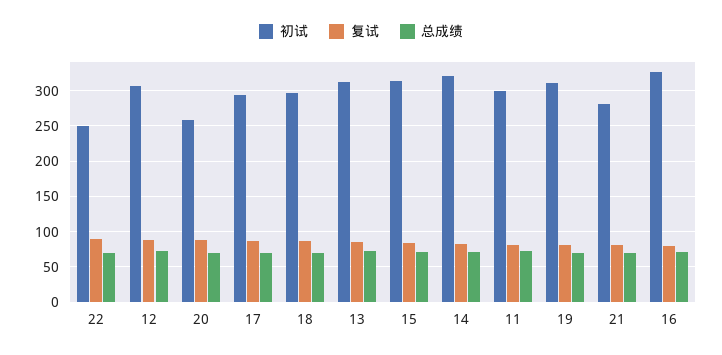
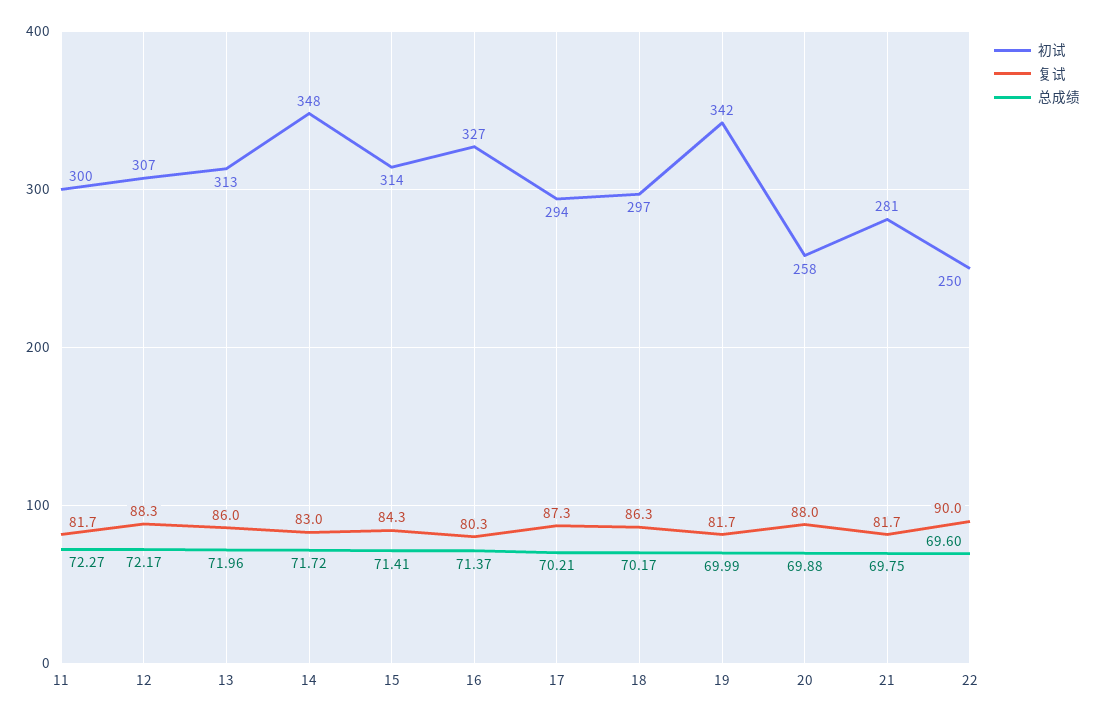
  {
    "初试": {
      "22": 250,
      "12": 307,
      "20": 258,
      "17": 294,
      "18": 297,
      "13": 313,
      "15": 314,
-     "14": 320,
+     "14": 348,
      "11": 300,
-     "19": 310,
+     "19": 342,
      "21": 281,
      "16": 327
    },
    "复试": {
      "22": 90,
      "12": 88.3,
      "20": 88,
      "17": 87.3,
      "18": 86.3,
      "13": 86,
      "15": 84.3,
      "14": 83,
      "11": 81.7,
      "19": 81.7,
      "21": 81.7,
      "16": 80.3
    },
    "总成绩": {
      "22": 69.6,
      "12": 72.17,
      "20": 69.88,
      "17": 70.21,
      "18": 70.17,
      "13": 71.96,
      "15": 71.41,
      "14": 71.72,
      "11": 72.27,
      "19": 69.99,
      "21": 69.75,
      "16": 71.37
    }
  }

